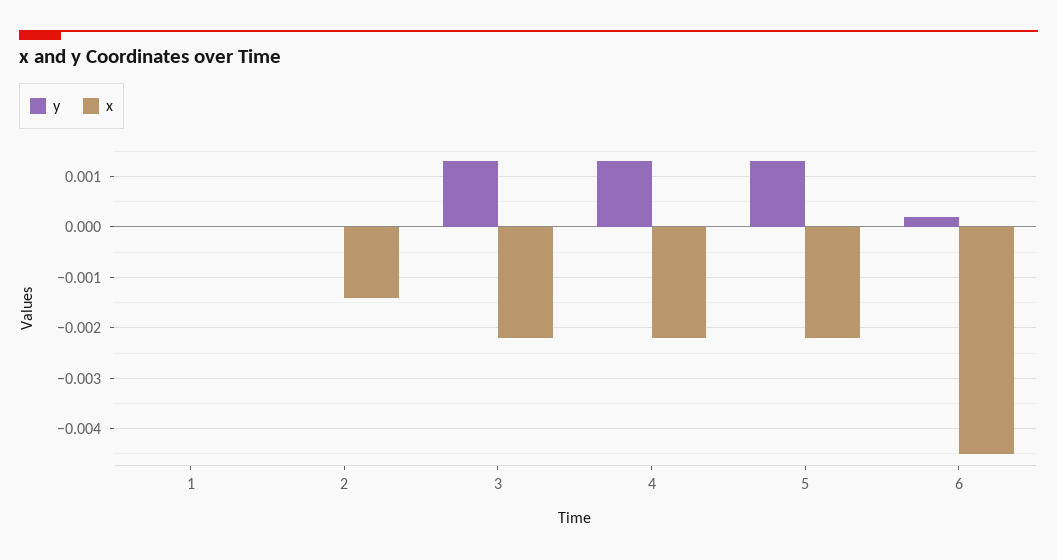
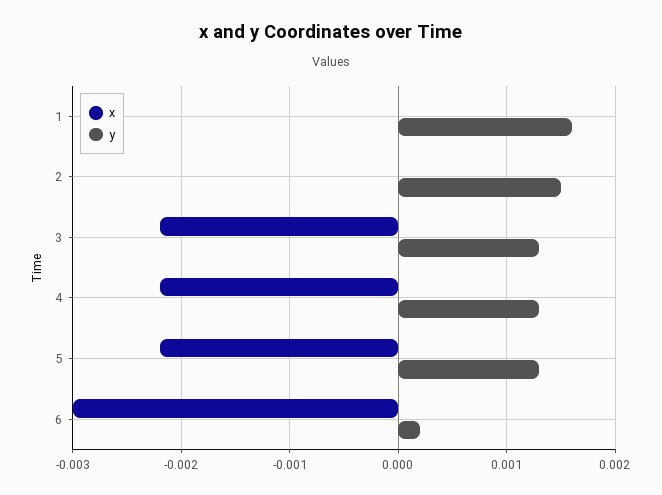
  {
    "y": {
-     "1": 0,
+     "1": 0.0016,
-     "2": 0,
+     "2": 0.0015,
      "3": 0.0013,
      "4": 0.0013,
      "5": 0.0013,
      "6": 0.0002
    },
    "x": {
      "1": 0,
-     "2": -0.0015,
+     "2": 0,
      "3": -0.0022,
      "4": -0.0022,
      "5": -0.0022,
-     "6": -0.0045
+     "6": -0.003
    }
  }

